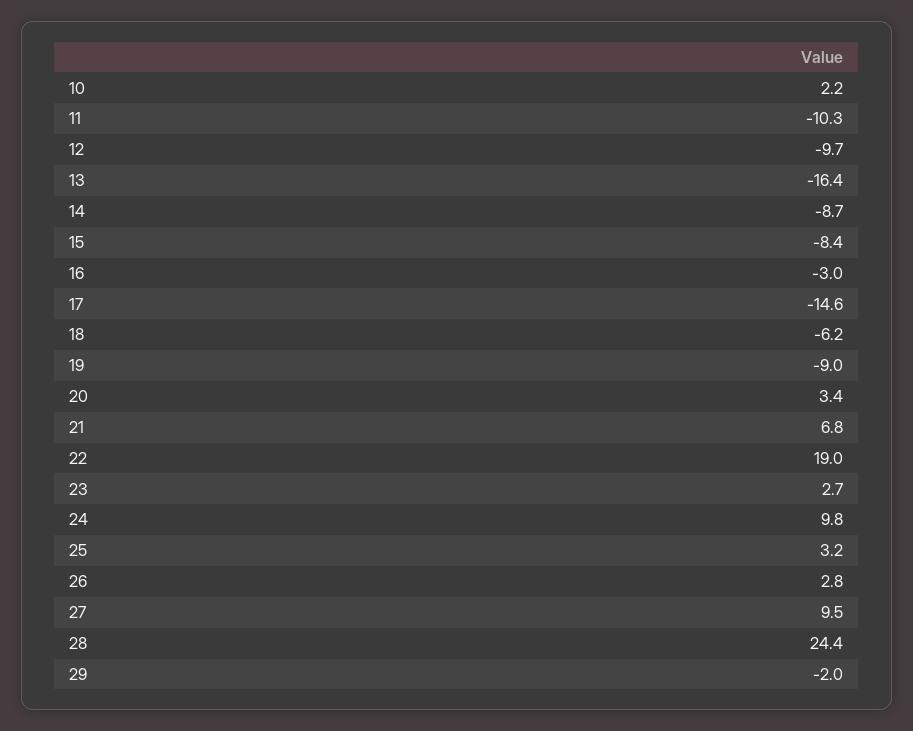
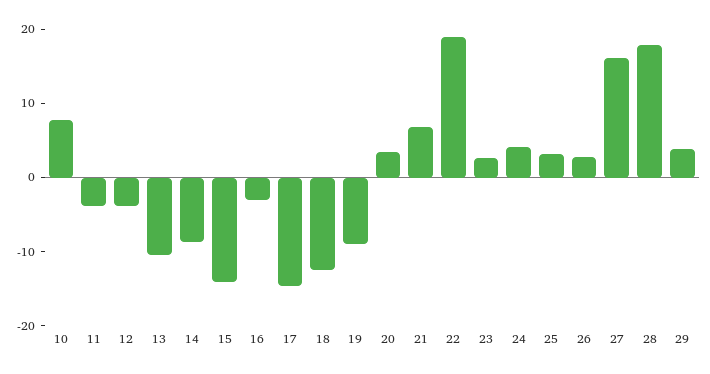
  {
-   "10": 2.2,
+   "10": 8,
-   "11": -10.3,
+   "11": -4,
-   "12": -9.7,
+   "12": -4,
-   "13": -16.4,
+   "13": -10,
    "14": -8.7,
-   "15": -8.4,
+   "15": -14,
    "16": -3,
    "17": -14.6,
-   "18": -6.2,
+   "18": -12,
    "19": -9,
    "20": 3.4,
    "21": 6.8,
    "22": 19,
    "23": 2.7,
-   "24": 9.8,
+   "24": 4,
    "25": 3.2,
    "26": 2.8,
-   "27": 9.5,
+   "27": 16,
-   "28": 24.4,
+   "28": 18,
-   "29": -2
+   "29": 4
  }

